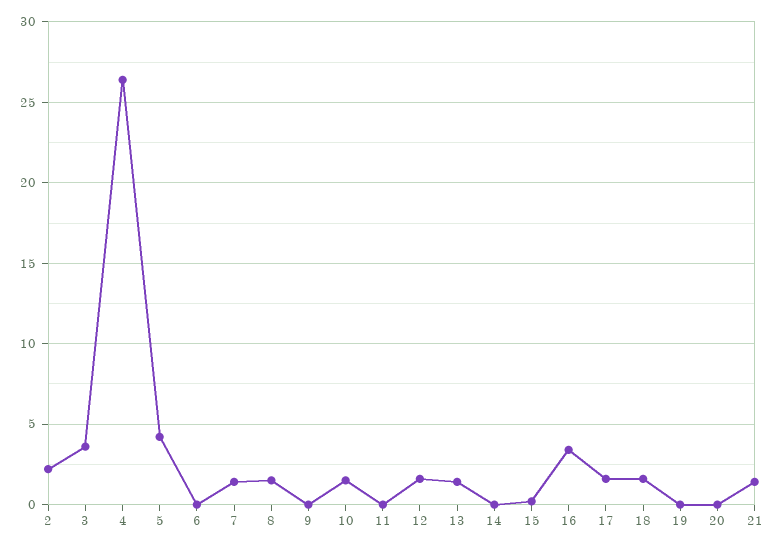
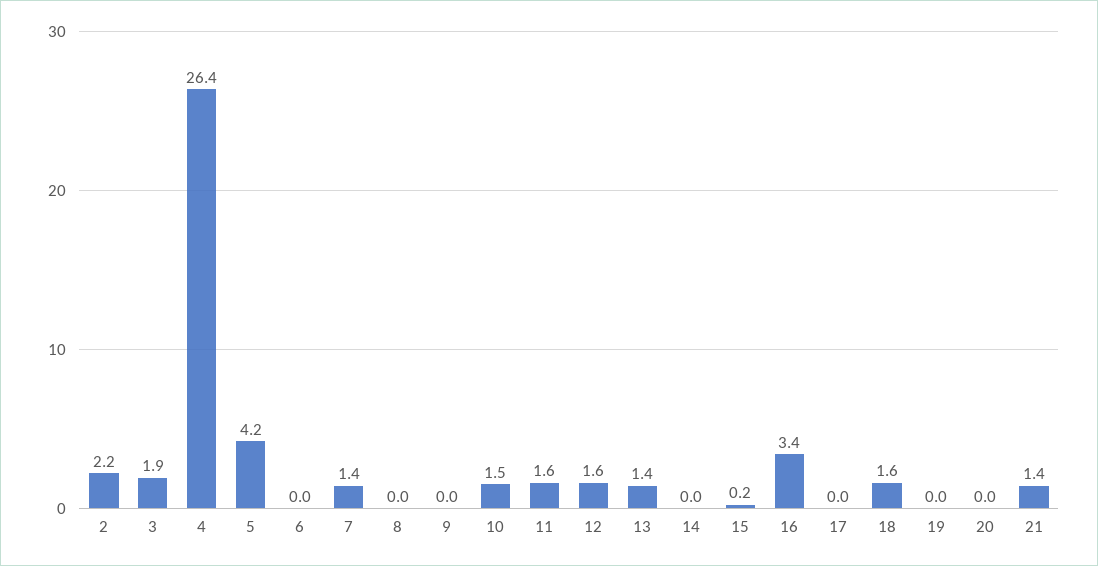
  {
    "2": 2.2,
-   "3": 3.5,
+   "3": 1.9,
    "4": 26.4,
    "5": 4.2,
    "6": 0,
    "7": 1.4,
-   "8": 1.5,
+   "8": 0,
    "9": 0,
    "10": 1.5,
-   "11": 0,
+   "11": 1.6,
    "12": 1.6,
    "13": 1.4,
    "14": 0,
    "15": 0.2,
    "16": 3.4,
-   "17": 1.5,
+   "17": 0,
    "18": 1.6,
    "19": 0,
    "20": 0,
    "21": 1.4
  }

